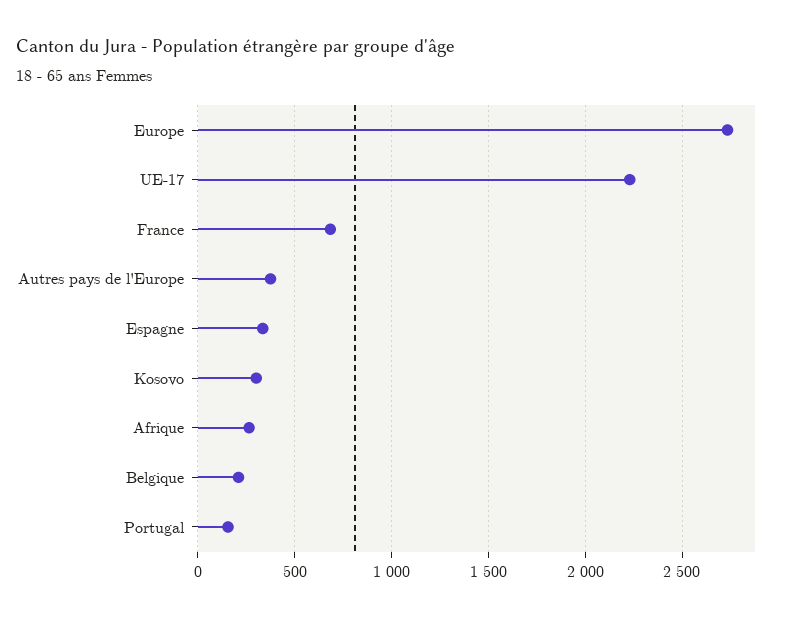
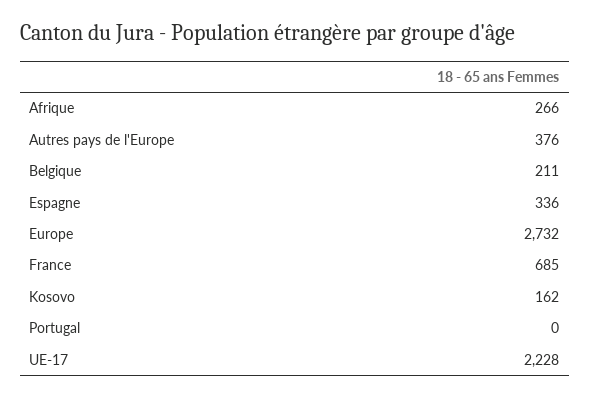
  {
    "Europe": 2732,
    "UE-17": 2228,
    "France": 685,
    "Autres pays de l'Europe": 376,
    "Espagne": 336,
-   "Kosovo": 300,
+   "Kosovo": 162,
    "Afrique": 266,
    "Belgique": 211,
-   "Portugal": 150
+   "Portugal": 0
  }

